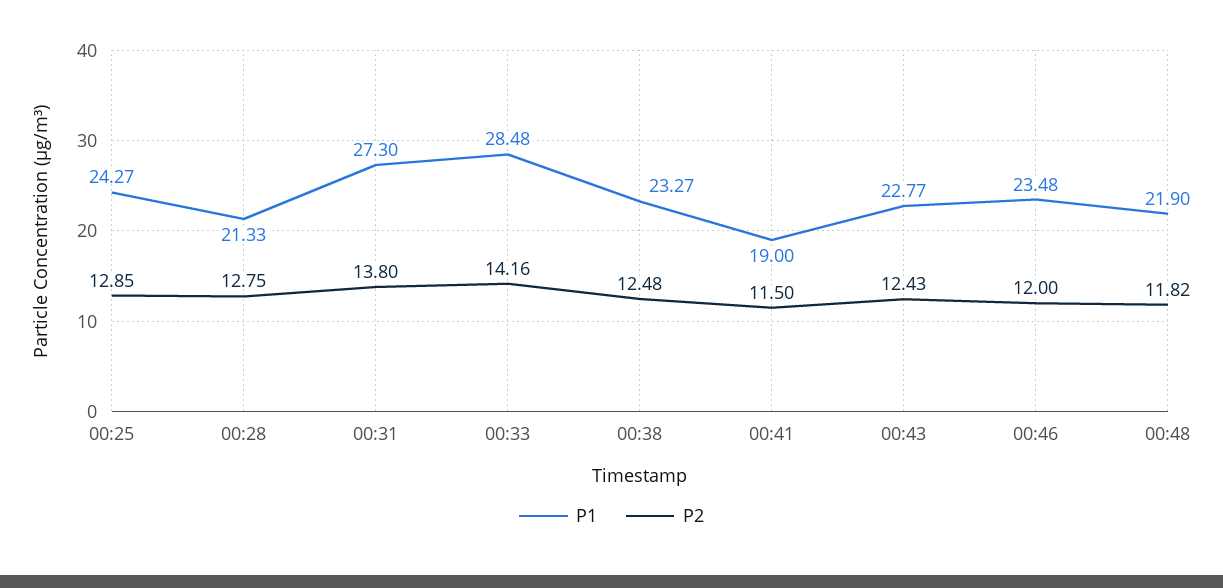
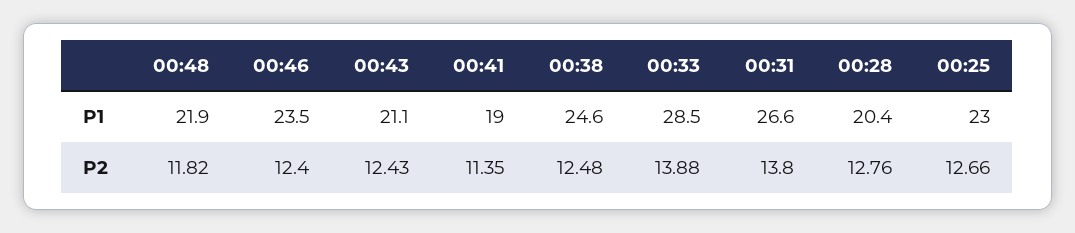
  {
    "P1": {
-     "00:25": 24.27,
+     "00:25": 23,
-     "00:28": 21.33,
+     "00:28": 20.4,
-     "00:31": 27.3,
+     "00:31": 26.6,
      "00:33": 28.48,
-     "00:38": 23.27,
+     "00:38": 24.6,
      "00:41": 19,
-     "00:43": 22.77,
+     "00:43": 21.1,
      "00:46": 23.48,
      "00:48": 21.9
    },
    "P2": {
-     "00:25": 12.85,
+     "00:25": 12.66,
-     "00:28": 12.75,
+     "00:28": 12.76,
      "00:31": 13.8,
-     "00:33": 14.16,
+     "00:33": 13.88,
      "00:38": 12.48,
-     "00:41": 11.5,
+     "00:41": 11.35,
      "00:43": 12.43,
-     "00:46": 12,
+     "00:46": 12.4,
      "00:48": 11.82
    }
  }

